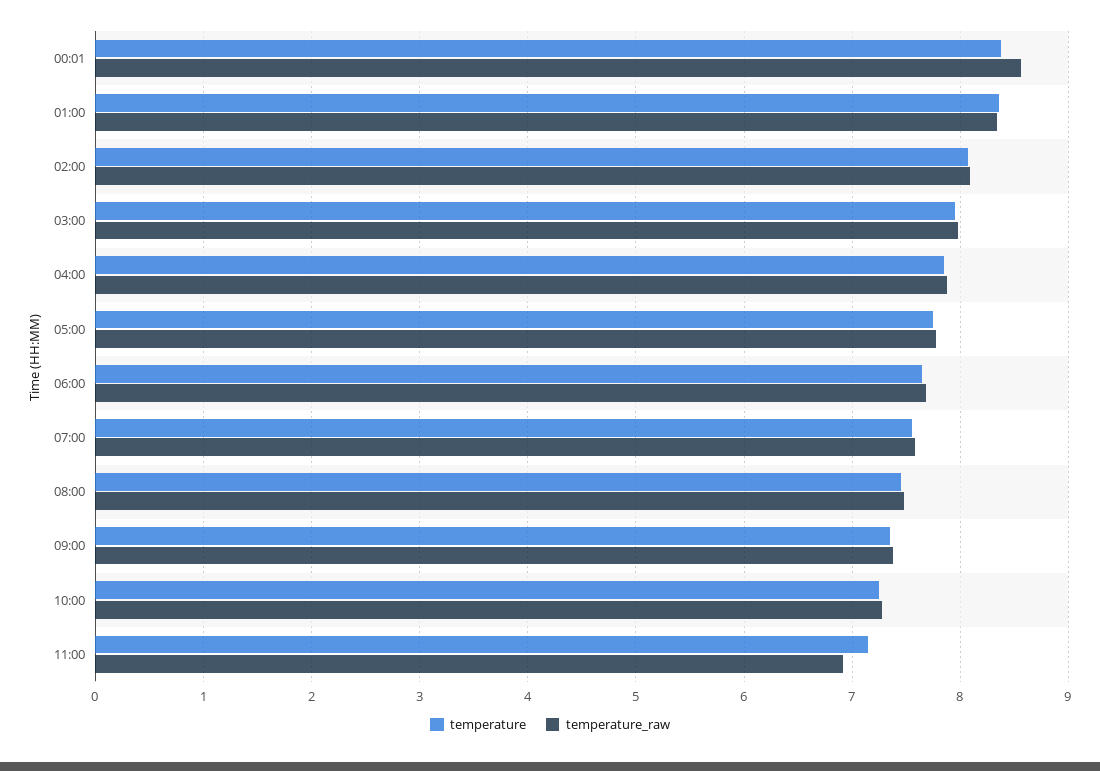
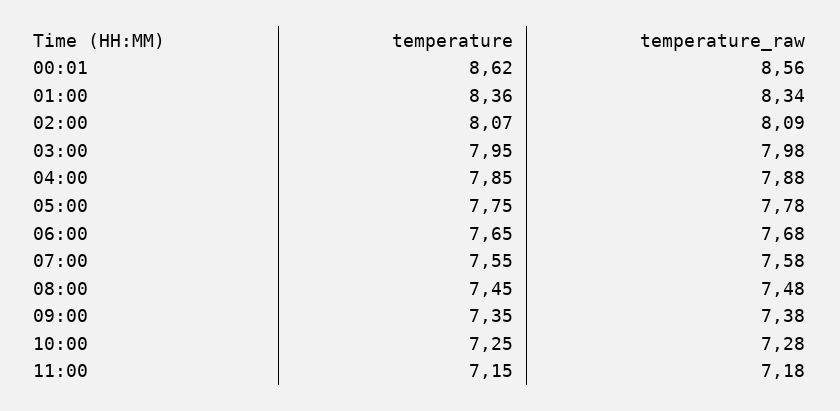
  {
    "temperature": {
-     "00:01": 8.4,
+     "00:01": 8.62,
      "01:00": 8.36,
      "02:00": 8.07,
      "03:00": 7.95,
      "04:00": 7.85,
      "05:00": 7.75,
      "06:00": 7.65,
      "07:00": 7.55,
      "08:00": 7.45,
      "09:00": 7.35,
      "10:00": 7.25,
      "11:00": 7.15
    },
    "temperature_raw": {
      "00:01": 8.56,
      "01:00": 8.34,
      "02:00": 8.09,
      "03:00": 7.98,
      "04:00": 7.88,
      "05:00": 7.78,
      "06:00": 7.68,
      "07:00": 7.58,
      "08:00": 7.48,
      "09:00": 7.38,
      "10:00": 7.28,
-     "11:00": 6.9
+     "11:00": 7.18
    }
  }

